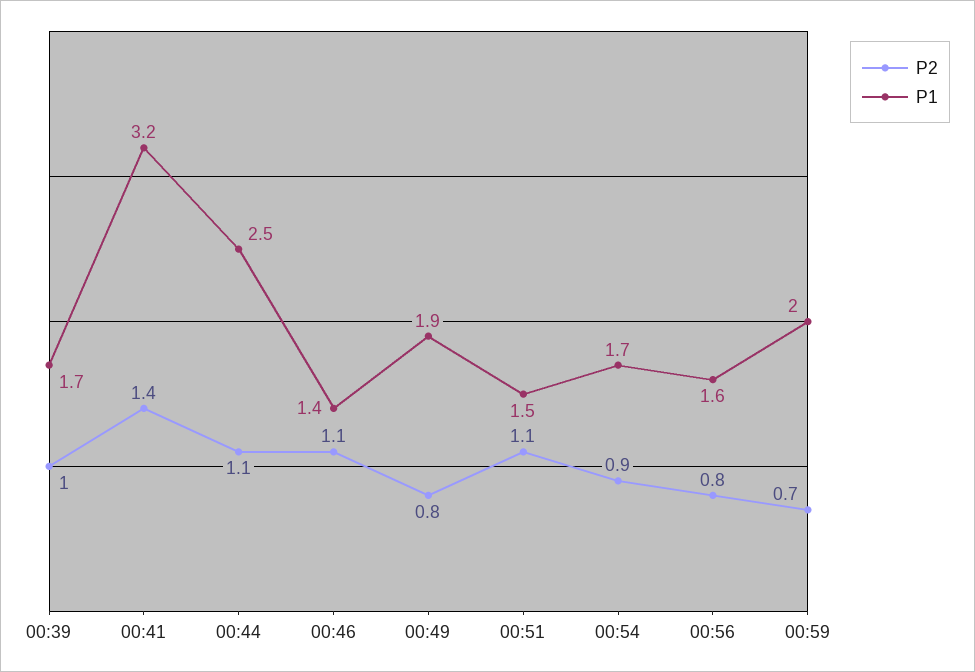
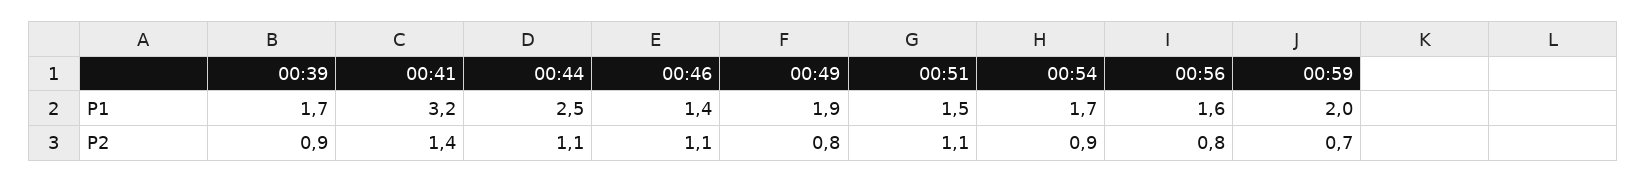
  {
    "P2": {
-     "00:39": 1,
+     "00:39": 0.9,
      "00:41": 1.4,
      "00:44": 1.1,
      "00:46": 1.1,
      "00:49": 0.8,
      "00:51": 1.1,
      "00:54": 0.9,
      "00:56": 0.8,
      "00:59": 0.7
    },
    "P1": {
      "00:39": 1.7,
      "00:41": 3.2,
      "00:44": 2.5,
      "00:46": 1.4,
      "00:49": 1.9,
      "00:51": 1.5,
      "00:54": 1.7,
      "00:56": 1.6,
      "00:59": 2
    }
  }

